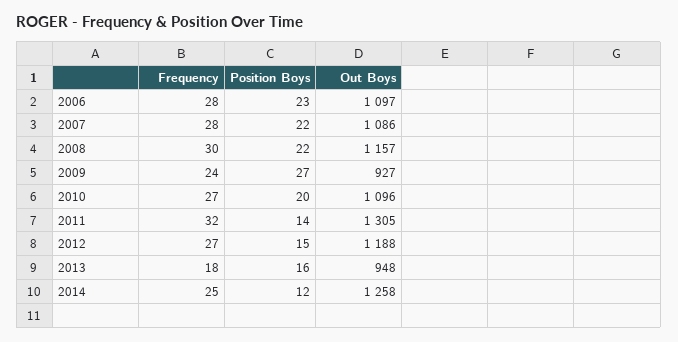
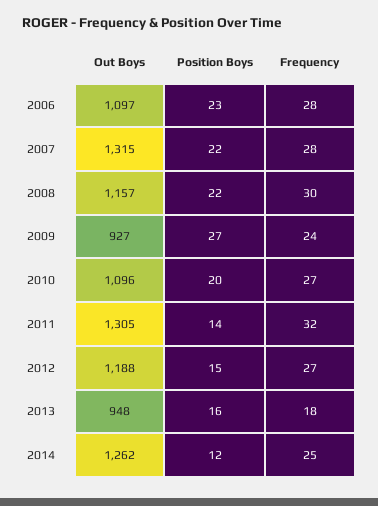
  {
    "Frequency": {
      "2006": 28,
      "2007": 28,
      "2008": 30,
      "2009": 24,
      "2010": 27,
      "2011": 32,
      "2012": 27,
      "2013": 18,
      "2014": 25
    },
    "Position Boys": {
      "2006": 23,
      "2007": 22,
      "2008": 22,
      "2009": 27,
      "2010": 20,
      "2011": 14,
      "2012": 15,
      "2013": 16,
      "2014": 12
    },
    "Out Boys": {
      "2006": 1097,
-     "2007": 1086,
+     "2007": 1315,
      "2008": 1157,
      "2009": 927,
      "2010": 1096,
      "2011": 1305,
      "2012": 1188,
      "2013": 948,
-     "2014": 1258
+     "2014": 1262
    }
  }

